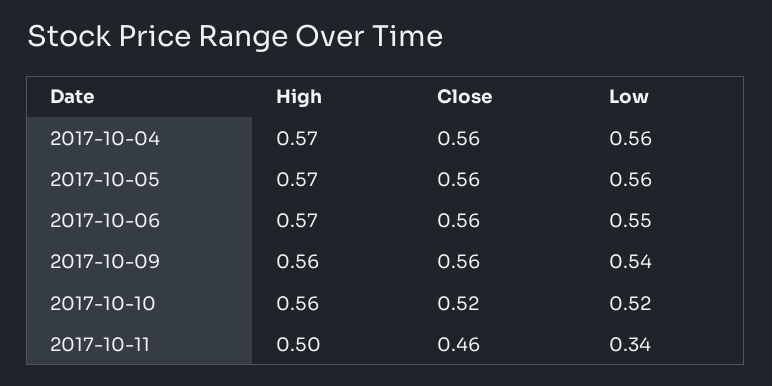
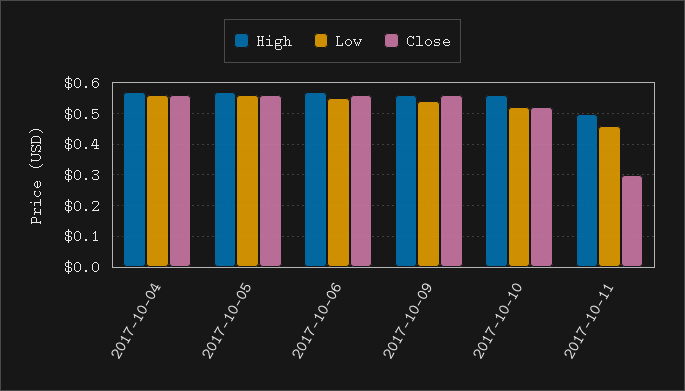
  {
    "High": {
      "2017-10-04": 0.57,
      "2017-10-05": 0.57,
      "2017-10-06": 0.57,
      "2017-10-09": 0.56,
      "2017-10-10": 0.56,
      "2017-10-11": 0.5
    },
    "Close": {
      "2017-10-04": 0.56,
      "2017-10-05": 0.56,
      "2017-10-06": 0.56,
      "2017-10-09": 0.56,
      "2017-10-10": 0.52,
-     "2017-10-11": 0.46
+     "2017-10-11": 0.3
    },
    "Low": {
      "2017-10-04": 0.56,
      "2017-10-05": 0.56,
      "2017-10-06": 0.55,
      "2017-10-09": 0.54,
      "2017-10-10": 0.52,
-     "2017-10-11": 0.34
+     "2017-10-11": 0.45
    }
  }

